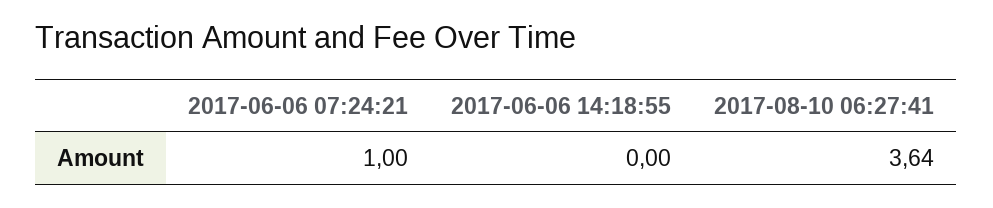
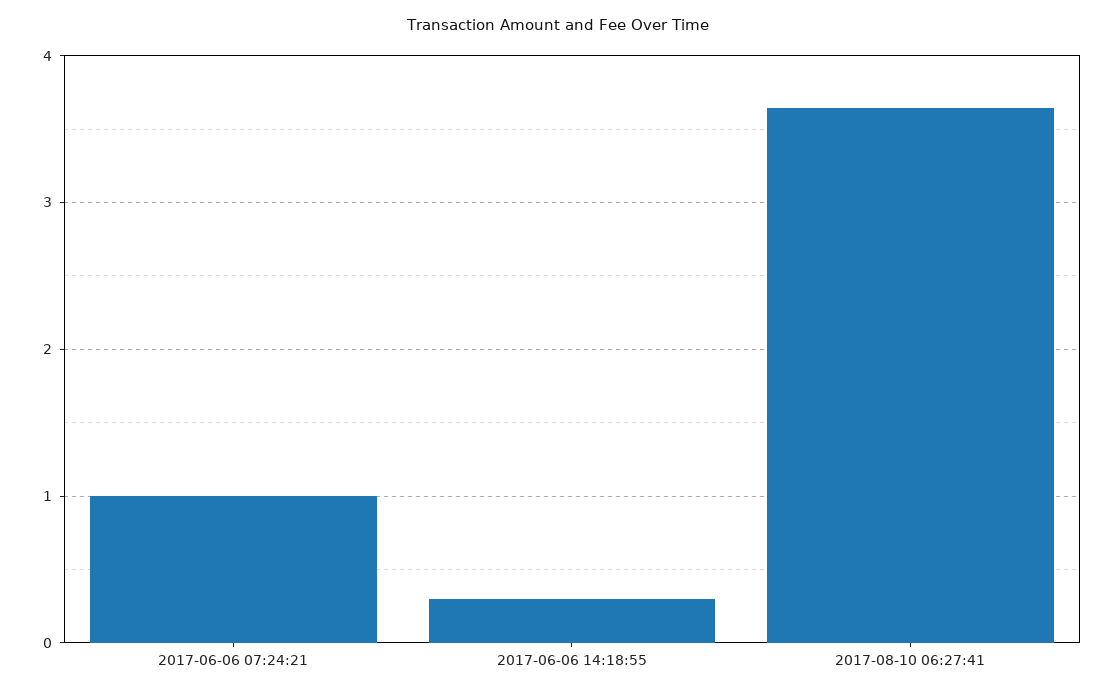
  {
    "2017-06-06 07:24:21": 1,
-   "2017-06-06 14:18:55": 0,
+   "2017-06-06 14:18:55": 0.3,
    "2017-08-10 06:27:41": 3.64
  }

